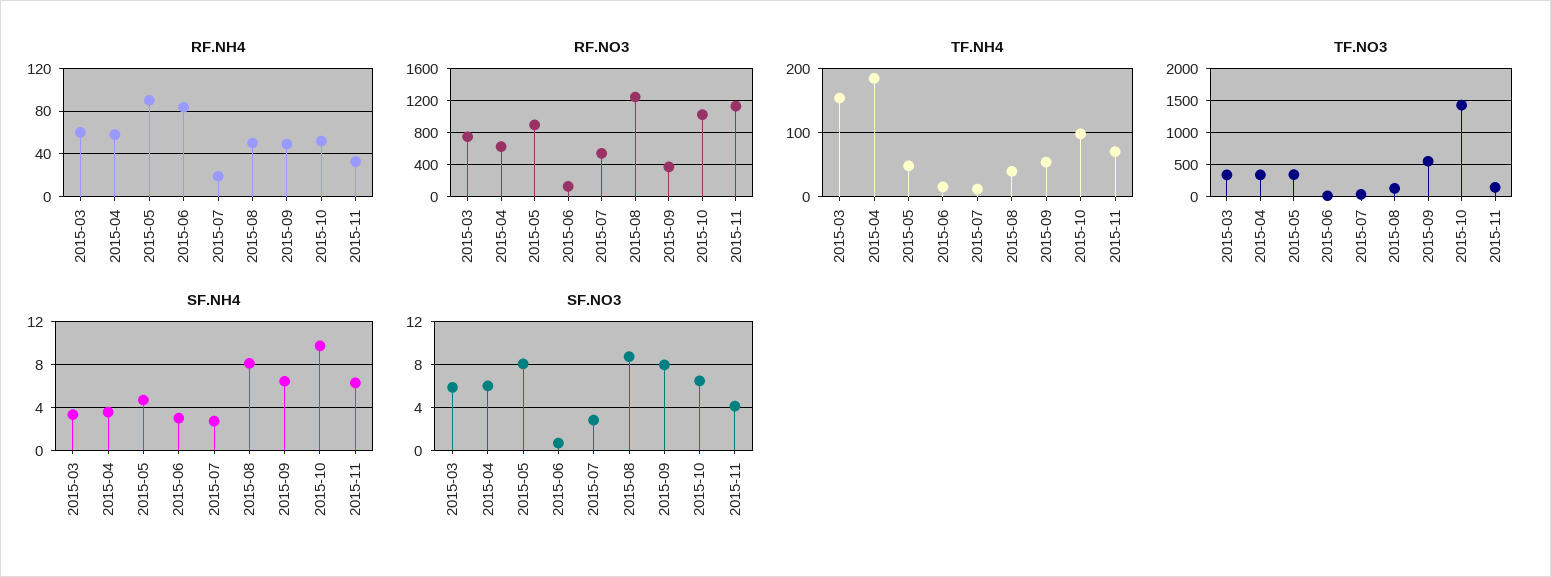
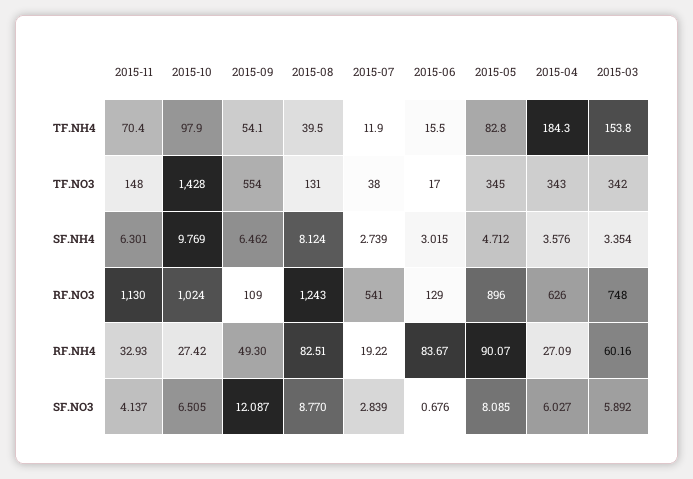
  {
    "RF.NH4": {
      "2015-03": 60.16,
-     "2015-04": 60,
+     "2015-04": 27.09,
      "2015-05": 90.07,
      "2015-06": 83.67,
      "2015-07": 19.22,
-     "2015-08": 50,
+     "2015-08": 82.51,
      "2015-09": 49.3,
-     "2015-10": 50,
+     "2015-10": 27.42,
      "2015-11": 32.93
    },
    "RF.NO3": {
      "2015-03": 748,
      "2015-04": 626,
      "2015-05": 896,
      "2015-06": 129,
      "2015-07": 541,
      "2015-08": 1243,
-     "2015-09": 400,
+     "2015-09": 109,
      "2015-10": 1024,
      "2015-11": 1130
    },
    "TF.NH4": {
      "2015-03": 153.8,
      "2015-04": 184.3,
-     "2015-05": 50,
+     "2015-05": 82.8,
      "2015-06": 15.5,
      "2015-07": 11.9,
      "2015-08": 39.5,
      "2015-09": 54.1,
      "2015-10": 97.9,
      "2015-11": 70.4
    },
    "TF.NO3": {
      "2015-03": 342,
      "2015-04": 343,
      "2015-05": 345,
      "2015-06": 17,
      "2015-07": 38,
      "2015-08": 131,
      "2015-09": 554,
      "2015-10": 1428,
      "2015-11": 148
    },
    "SF.NH4": {
      "2015-03": 3.354,
      "2015-04": 3.576,
      "2015-05": 4.712,
      "2015-06": 3.015,
      "2015-07": 2.739,
      "2015-08": 8.124,
      "2015-09": 6.462,
      "2015-10": 9.769,
      "2015-11": 6.301
    },
    "SF.NO3": {
      "2015-03": 5.892,
      "2015-04": 6.027,
      "2015-05": 8.085,
      "2015-06": 0.676,
      "2015-07": 2.839,
      "2015-08": 8.77,
-     "2015-09": 8,
+     "2015-09": 12.087,
      "2015-10": 6.505,
      "2015-11": 4.137
    }
  }

